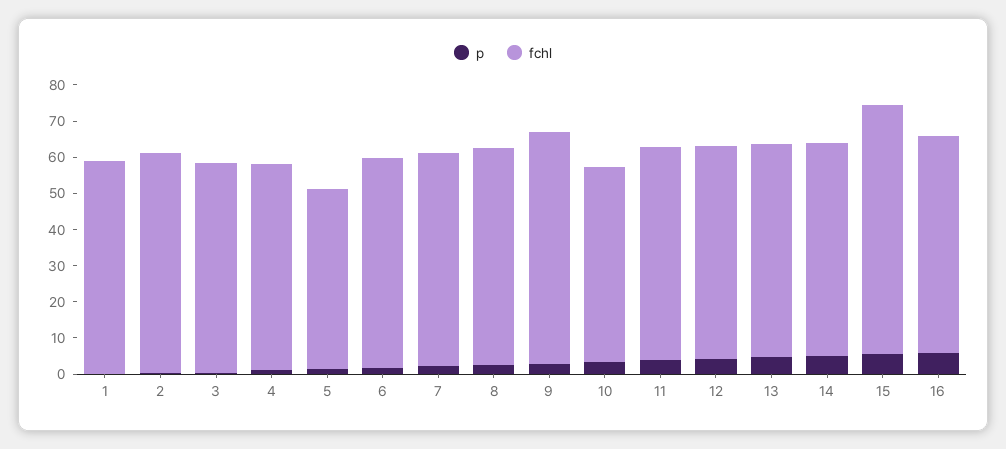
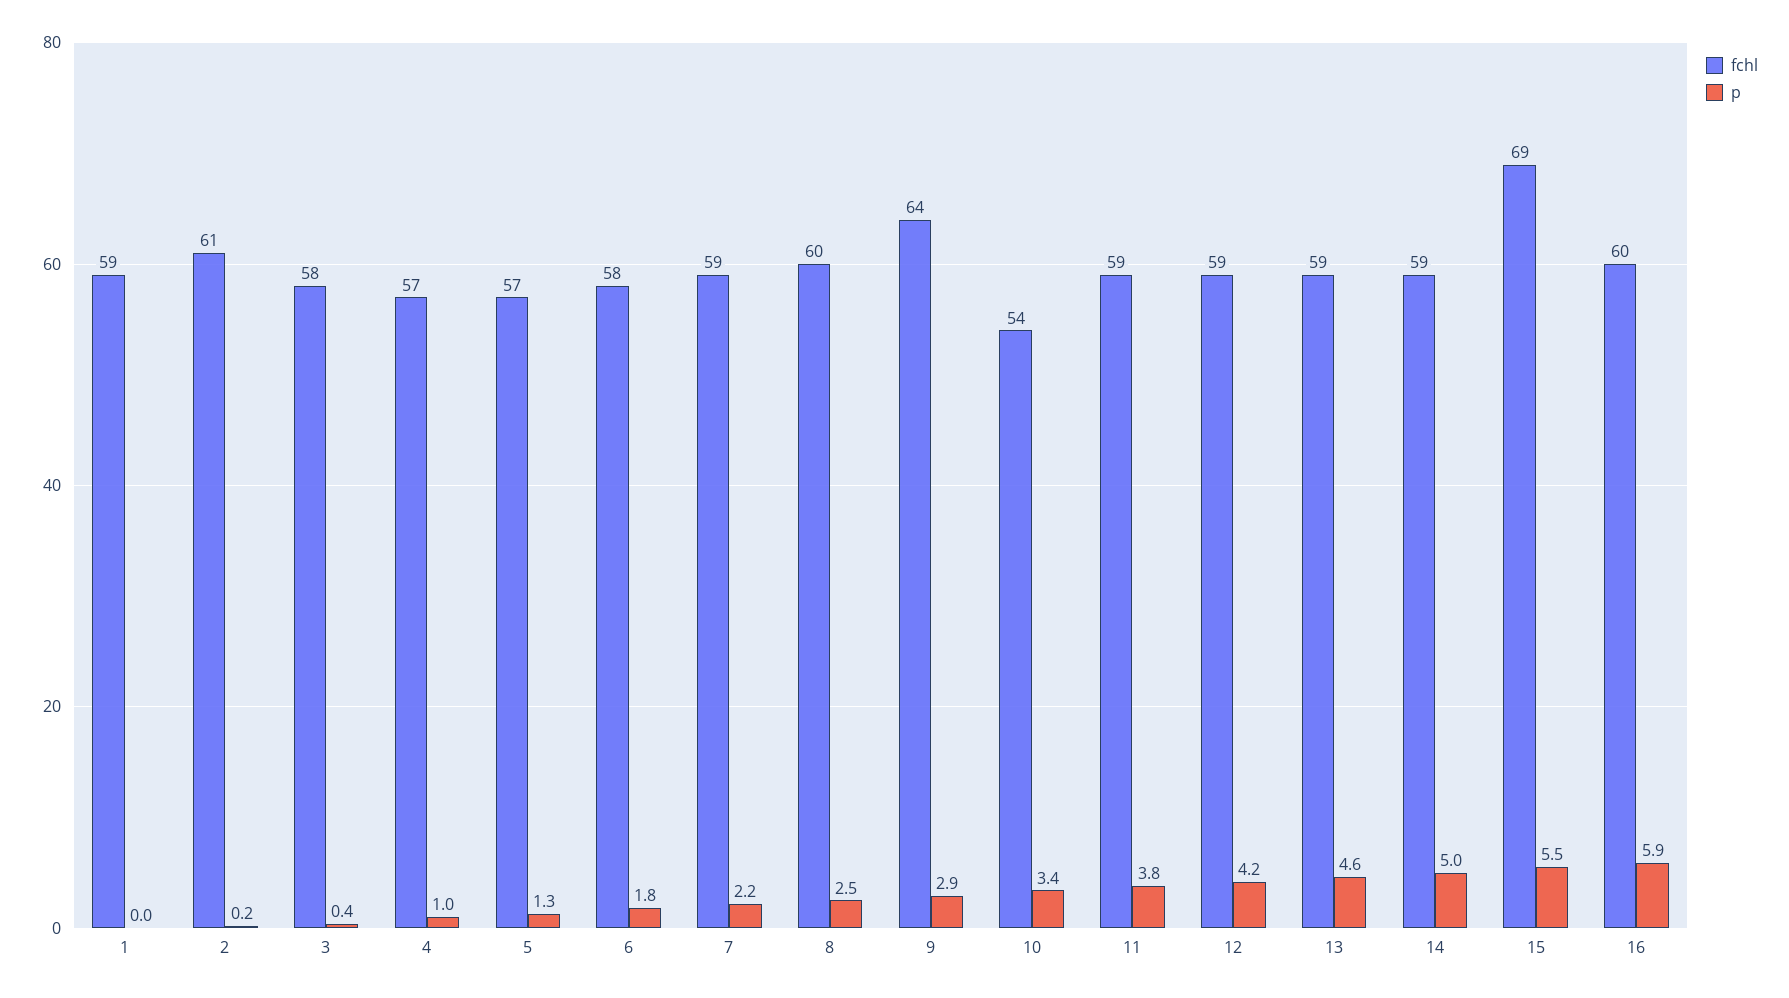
  {
    "p": {
      "1": 0,
      "2": 0.2,
      "3": 0.4,
      "4": 1,
      "5": 1.3,
      "6": 1.8,
      "7": 2.2,
      "8": 2.5,
      "9": 2.9,
      "10": 3.4,
      "11": 3.8,
      "12": 4.2,
      "13": 4.6,
      "14": 5,
      "15": 5.5,
      "16": 5.9
    },
    "fchl": {
      "1": 59,
      "2": 61,
      "3": 58,
      "4": 57,
-     "5": 50,
+     "5": 57,
      "6": 58,
      "7": 59,
      "8": 60,
      "9": 64,
      "10": 54,
      "11": 59,
      "12": 59,
      "13": 59,
      "14": 59,
      "15": 69,
      "16": 60
    }
  }

